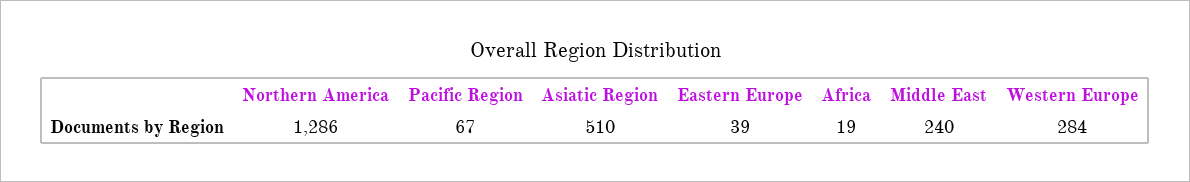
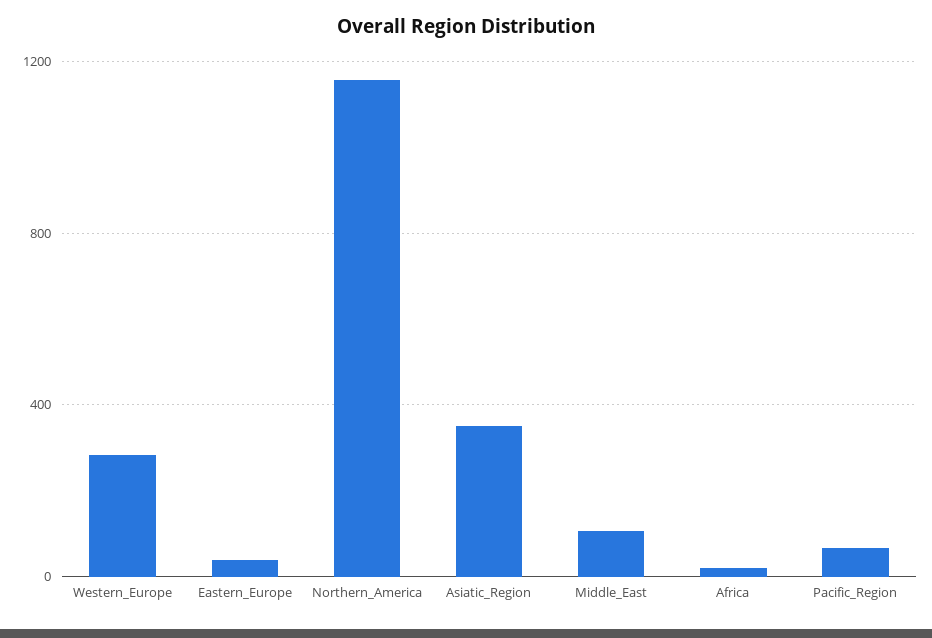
  {
-   "Northern America": 1286,
+   "Northern America": 1150,
    "Pacific Region": 67,
-   "Asiatic Region": 510,
+   "Asiatic Region": 350,
    "Eastern Europe": 39,
    "Africa": 19,
-   "Middle East": 240,
+   "Middle East": 100,
    "Western Europe": 284
  }

